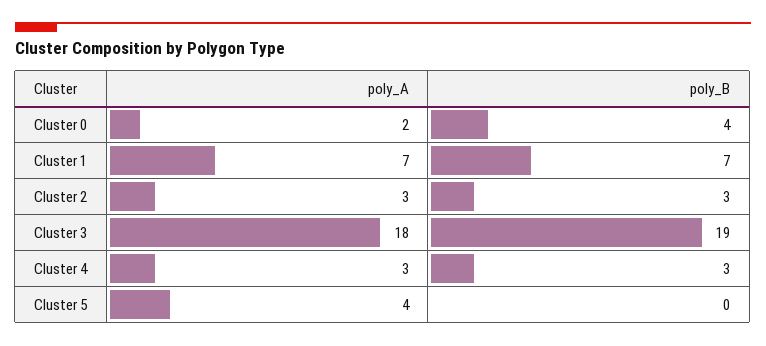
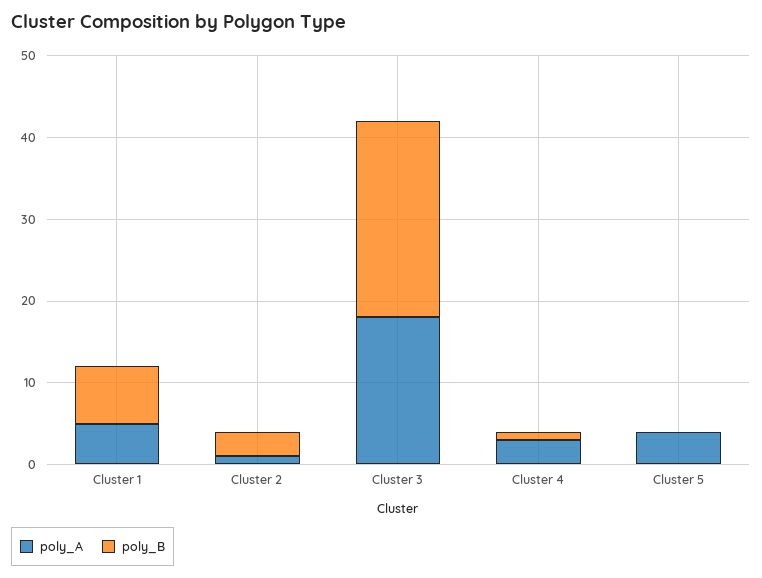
  {
    "poly_A": {
-     "Cluster 0": 2,
-     "Cluster 1": 7,
+     "Cluster 1": 5,
-     "Cluster 2": 3,
+     "Cluster 2": 1,
      "Cluster 3": 18,
      "Cluster 4": 3,
      "Cluster 5": 4
    },
    "poly_B": {
-     "Cluster 0": 4,
      "Cluster 1": 7,
      "Cluster 2": 3,
-     "Cluster 3": 19,
+     "Cluster 3": 24,
-     "Cluster 4": 3,
+     "Cluster 4": 1,
      "Cluster 5": 0
    }
  }

